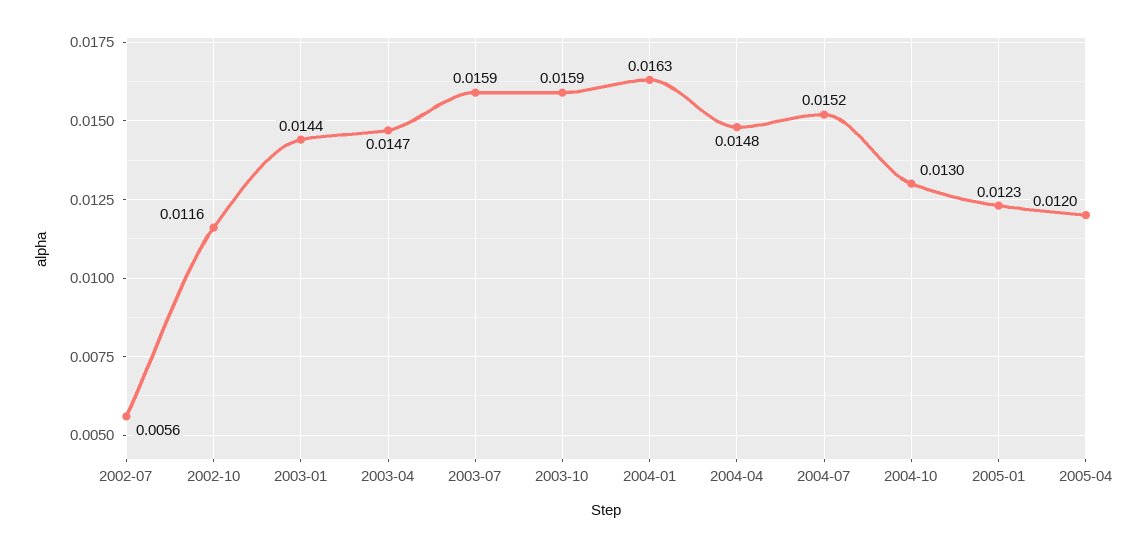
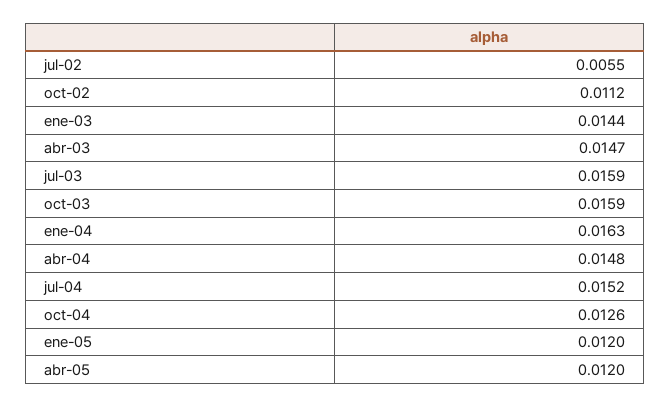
  {
-   "2002-07": 0.0056,
+   "2002-07": 0.0055,
-   "2002-10": 0.0116,
+   "2002-10": 0.0112,
    "2003-01": 0.0144,
    "2003-04": 0.0147,
    "2003-07": 0.0159,
    "2003-10": 0.0159,
    "2004-01": 0.0163,
    "2004-04": 0.0148,
    "2004-07": 0.0152,
-   "2004-10": 0.013,
+   "2004-10": 0.0126,
-   "2005-01": 0.0123,
+   "2005-01": 0.012,
    "2005-04": 0.012
  }

